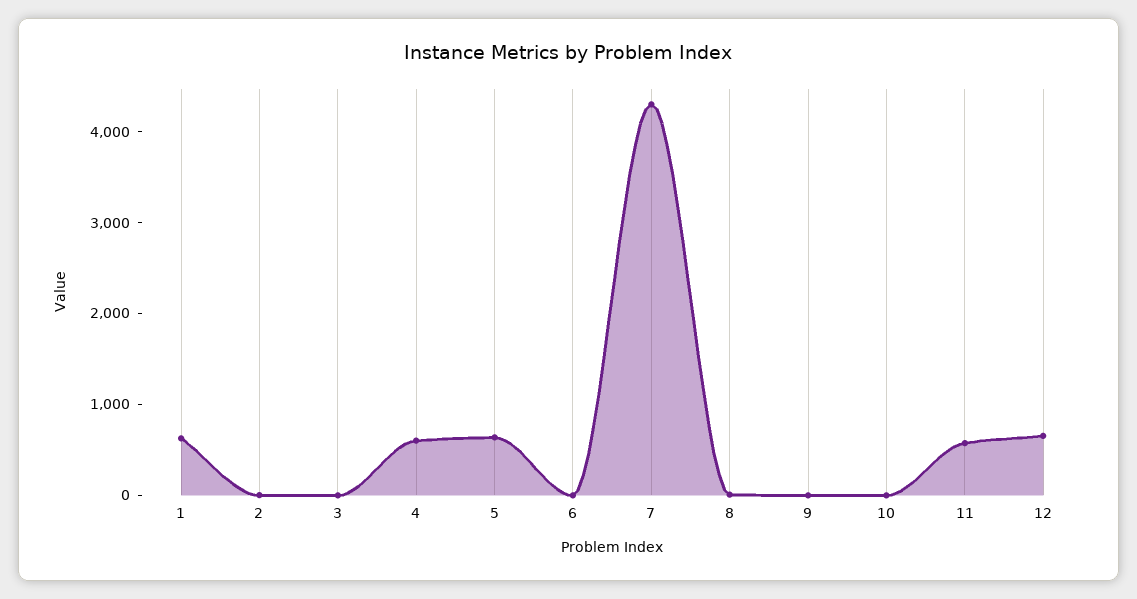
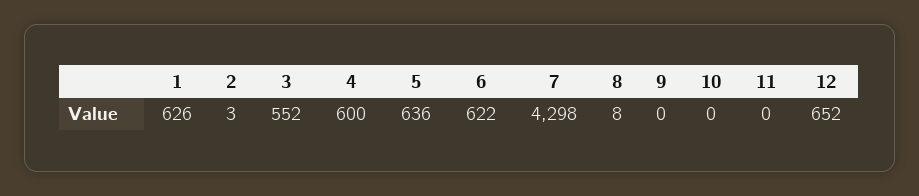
  {
    "1": 626,
    "2": 3,
-   "3": 0,
+   "3": 552,
    "4": 600,
    "5": 636,
-   "6": 0,
+   "6": 622,
    "7": 4298,
    "8": 8,
    "9": 0,
    "10": 0,
-   "11": 600,
+   "11": 0,
    "12": 652
  }

